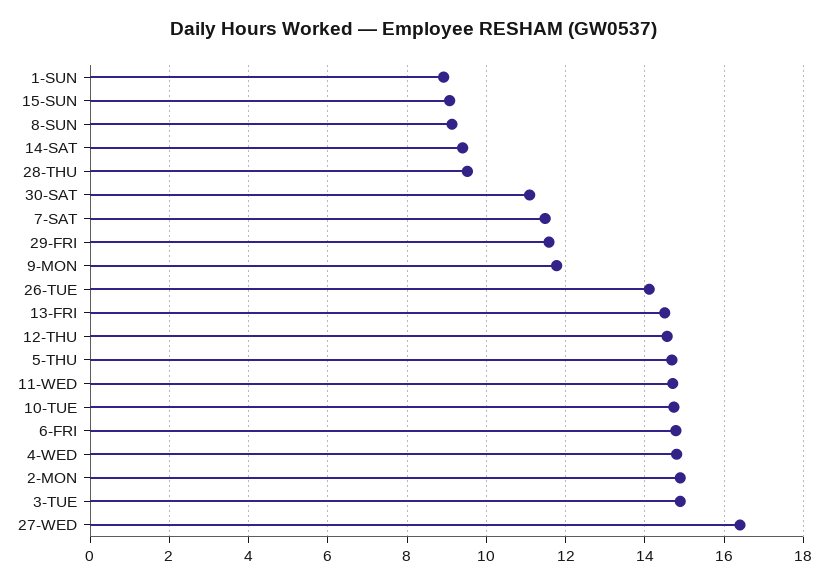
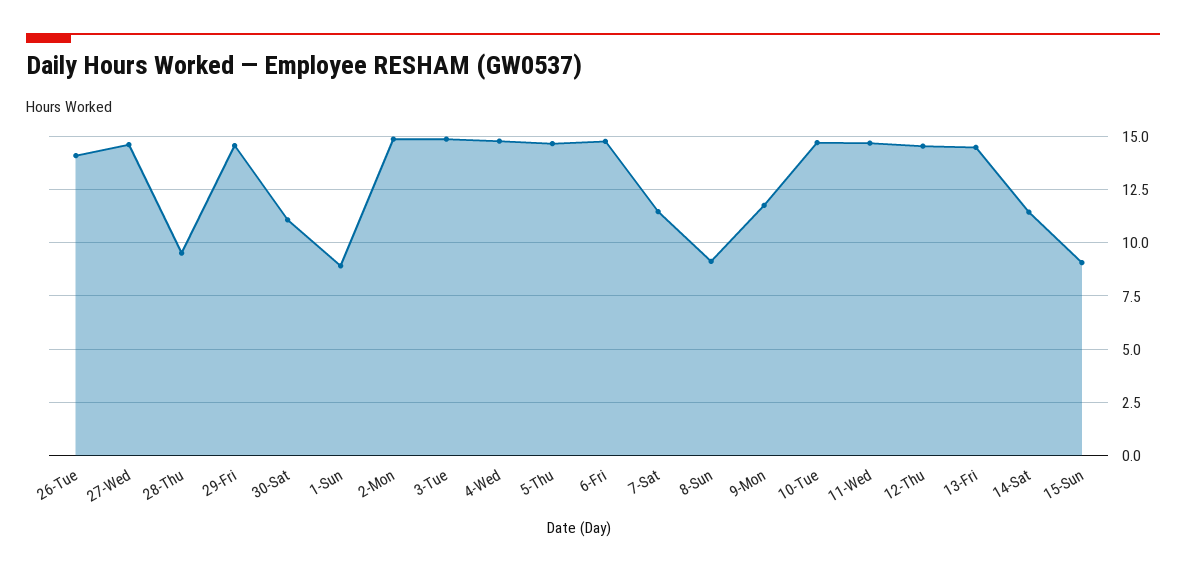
  {
    "1-SUN": 9,
    "15-SUN": 9,
    "8-SUN": 9.2,
-   "14-SAT": 9.4,
+   "14-SAT": 11.5,
    "28-THU": 9.6,
    "30-SAT": 11,
    "7-SAT": 11.4,
-   "29-FRI": 11.6,
+   "29-FRI": 14.5,
    "9-MON": 11.8,
    "26-TUE": 14.2,
    "13-FRI": 14.6,
    "12-THU": 14.6,
    "5-THU": 14.6,
    "11-WED": 14.8,
    "10-TUE": 14.8,
    "6-FRI": 14.8,
    "4-WED": 14.8,
    "2-MON": 14.8,
    "3-TUE": 14.8,
-   "27-WED": 16.4
+   "27-WED": 14.5
  }

